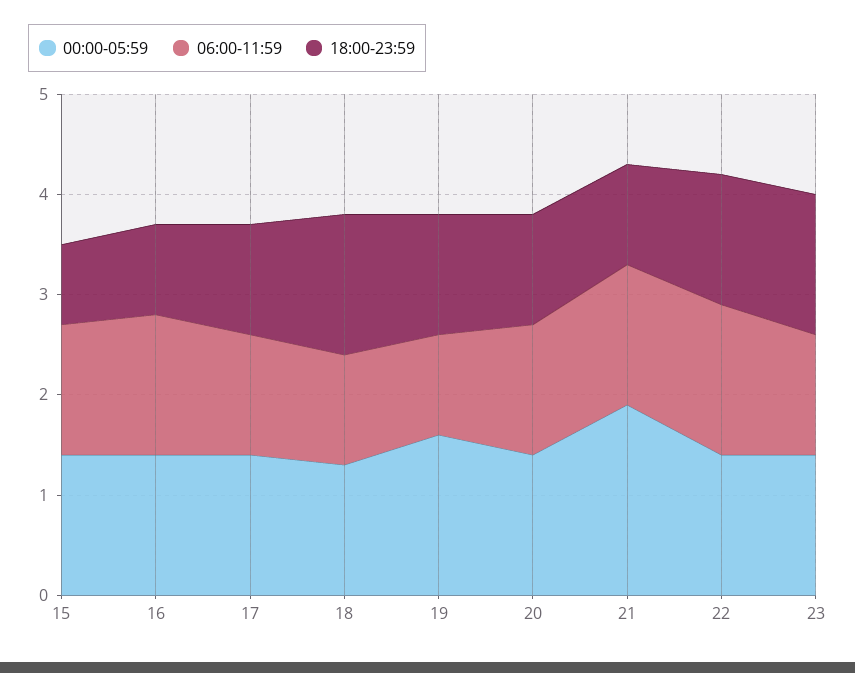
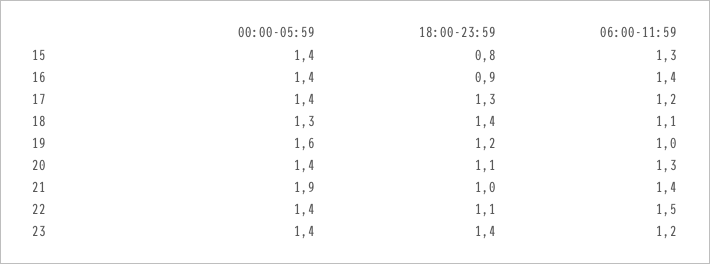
  {
    "00:00-05:59": {
      "15": 1.4,
      "16": 1.4,
      "17": 1.4,
      "18": 1.3,
      "19": 1.6,
      "20": 1.4,
      "21": 1.9,
      "22": 1.4,
      "23": 1.4
    },
    "06:00-11:59": {
      "15": 1.3,
      "16": 1.4,
      "17": 1.2,
      "18": 1.1,
      "19": 1,
      "20": 1.3,
      "21": 1.4,
      "22": 1.5,
      "23": 1.2
    },
    "18:00-23:59": {
      "15": 0.8,
      "16": 0.9,
-     "17": 1.1,
+     "17": 1.3,
      "18": 1.4,
      "19": 1.2,
      "20": 1.1,
      "21": 1,
-     "22": 1.3,
+     "22": 1.1,
      "23": 1.4
    }
  }

